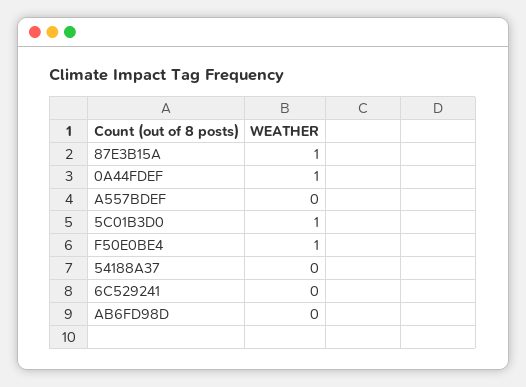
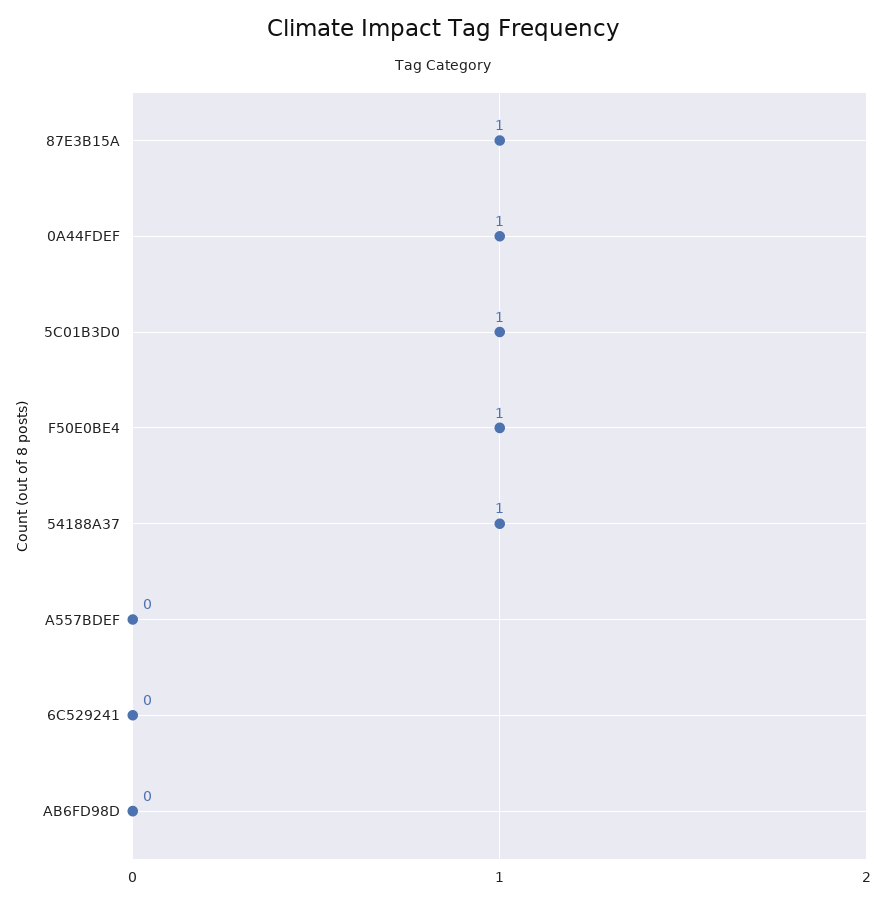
  {
    "87E3B15A": 1,
    "0A44FDEF": 1,
    "A557BDEF": 0,
    "5C01B3D0": 1,
    "F50E0BE4": 1,
-   "54188A37": 0,
+   "54188A37": 1,
    "6C529241": 0,
    "AB6FD98D": 0
  }

